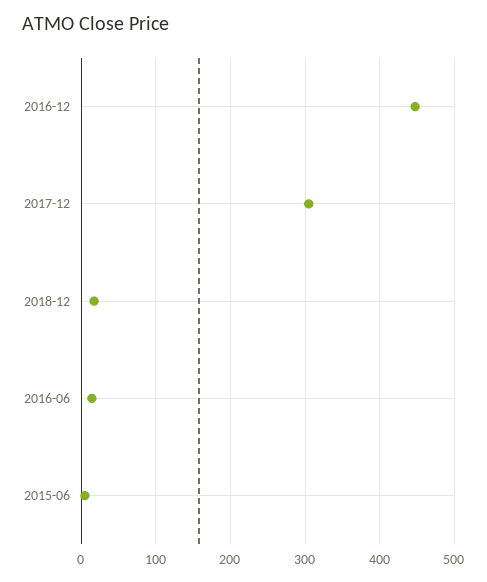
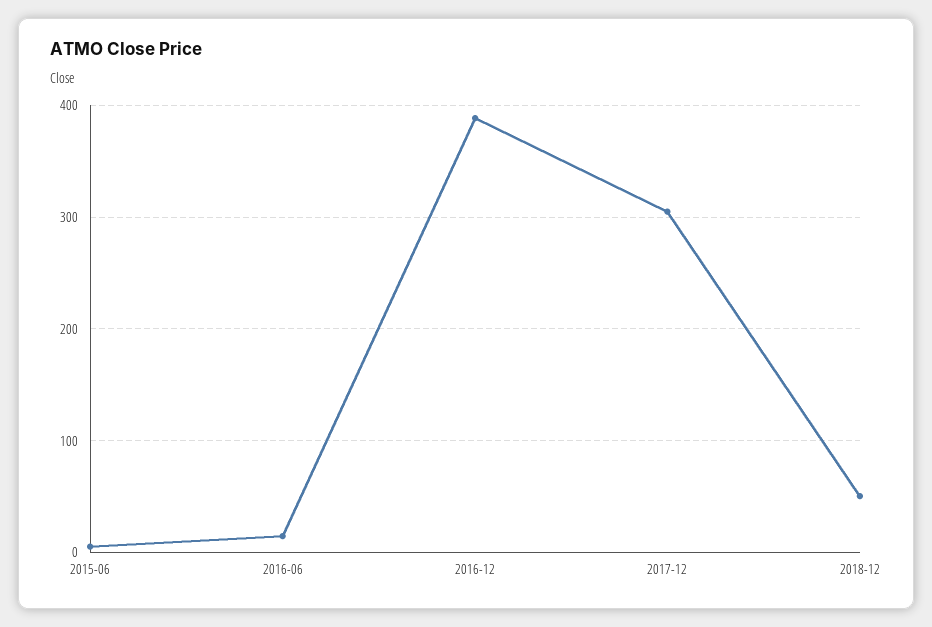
  {
-   "2016-12": 450,
+   "2016-12": 390,
    "2017-12": 310,
-   "2018-12": 20,
+   "2018-12": 50,
    "2016-06": 10,
    "2015-06": 10
  }

